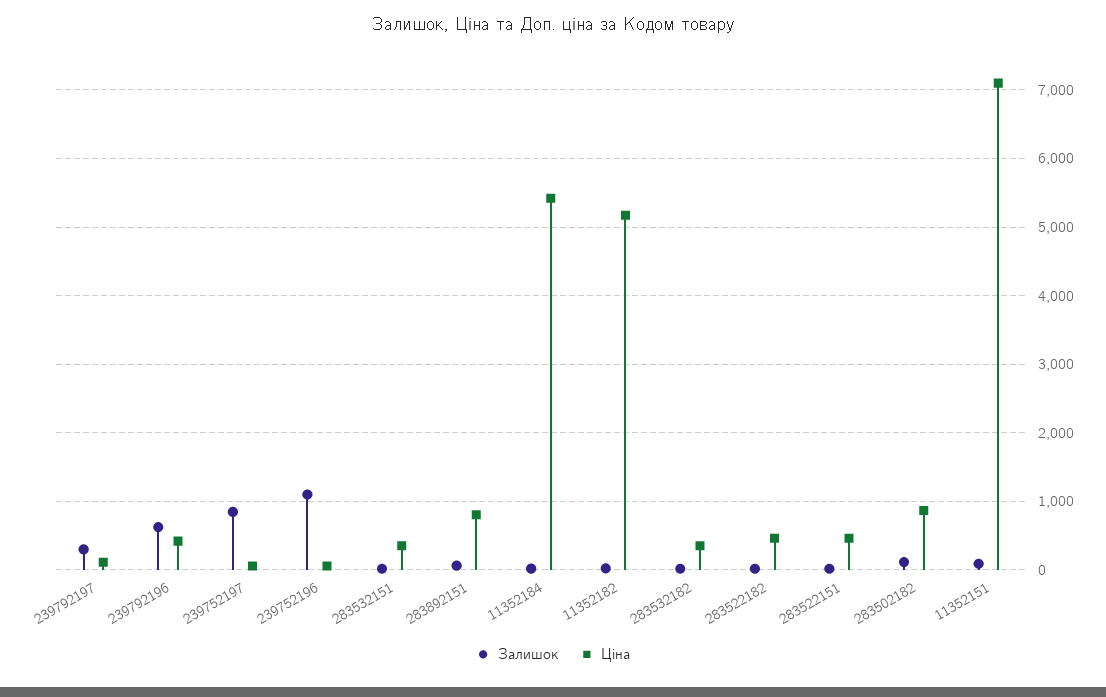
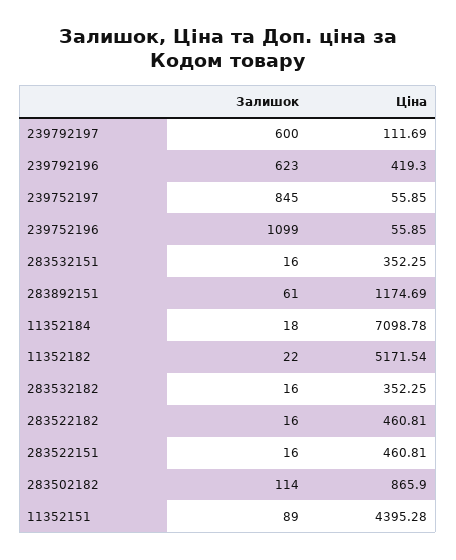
  {
    "Залишок": {
-     "239792197": 300,
+     "239792197": 600,
      "239792196": 623,
      "239752197": 845,
      "239752196": 1099,
      "283532151": 16,
      "283892151": 61,
      "11352184": 18,
      "11352182": 22,
      "283532182": 16,
      "283522182": 16,
      "283522151": 16,
      "283502182": 114,
      "11352151": 89
    },
    "Ціна": {
      "239792197": 111.69,
      "239792196": 419.3,
      "239752197": 55.85,
      "239752196": 55.85,
      "283532151": 352.25,
-     "283892151": 800,
+     "283892151": 1174.69,
-     "11352184": 5400,
+     "11352184": 7098.78,
      "11352182": 5171.54,
      "283532182": 352.25,
      "283522182": 460.81,
      "283522151": 460.81,
      "283502182": 865.9,
-     "11352151": 7100
+     "11352151": 4395.28
    }
  }

